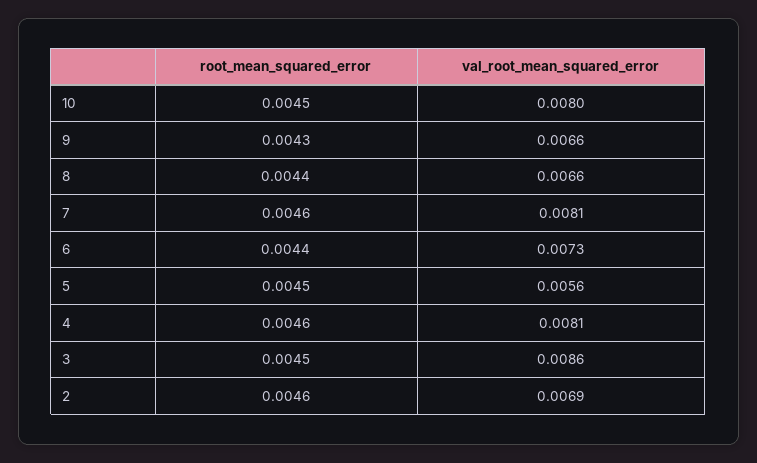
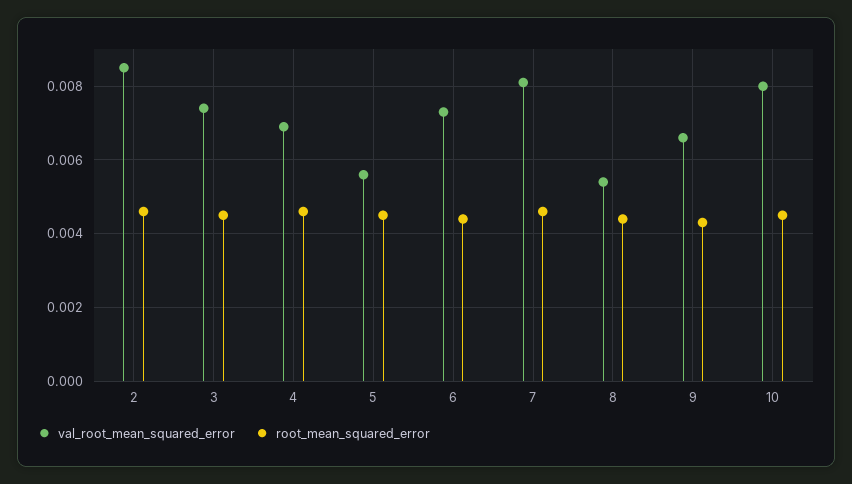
  {
    "root_mean_squared_error": {
      "10": 0.0045,
      "9": 0.0043,
      "8": 0.0044,
      "7": 0.0046,
      "6": 0.0044,
      "5": 0.0045,
      "4": 0.0046,
      "3": 0.0045,
      "2": 0.0046
    },
    "val_root_mean_squared_error": {
      "10": 0.008,
      "9": 0.0066,
-     "8": 0.0066,
+     "8": 0.0055,
      "7": 0.0081,
      "6": 0.0073,
      "5": 0.0056,
-     "4": 0.0081,
+     "4": 0.007,
-     "3": 0.0086,
+     "3": 0.0075,
-     "2": 0.0069
+     "2": 0.0085
    }
  }

